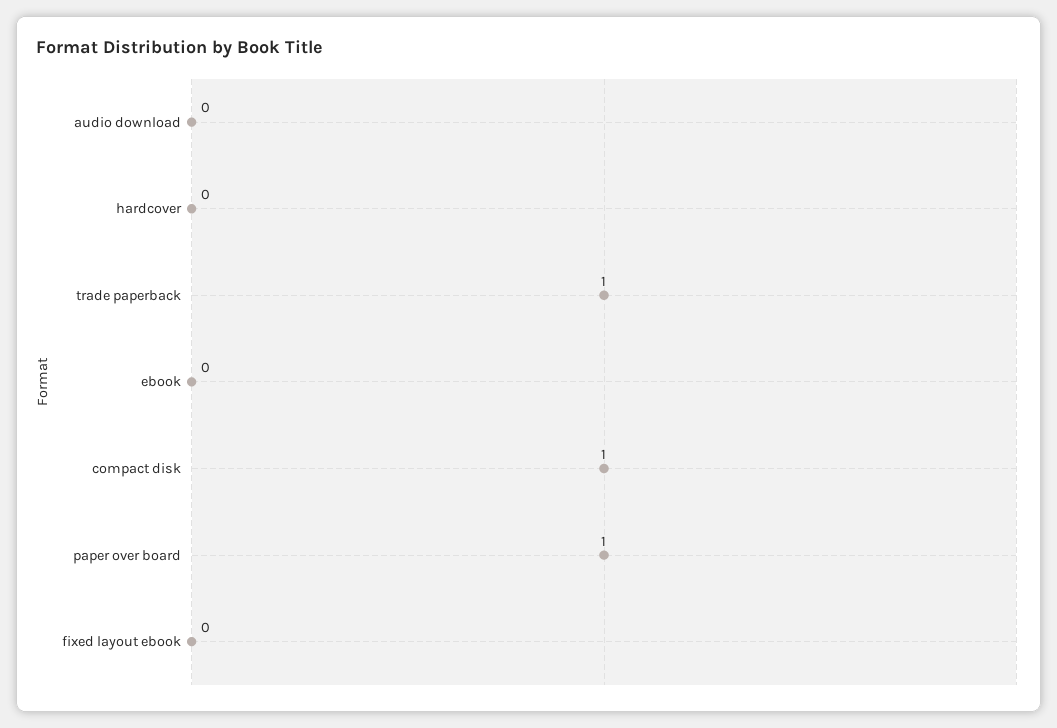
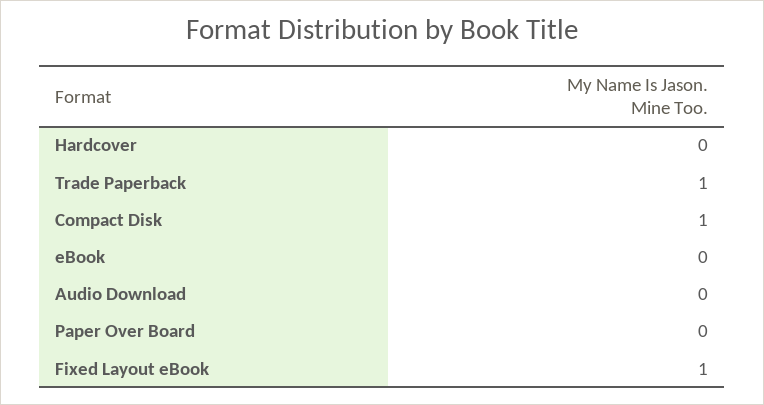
  {
    "audio download": 0,
    "hardcover": 0,
    "trade paperback": 1,
    "ebook": 0,
    "compact disk": 1,
-   "paper over board": 1,
+   "paper over board": 0,
-   "fixed layout ebook": 0
+   "fixed layout ebook": 1
  }

